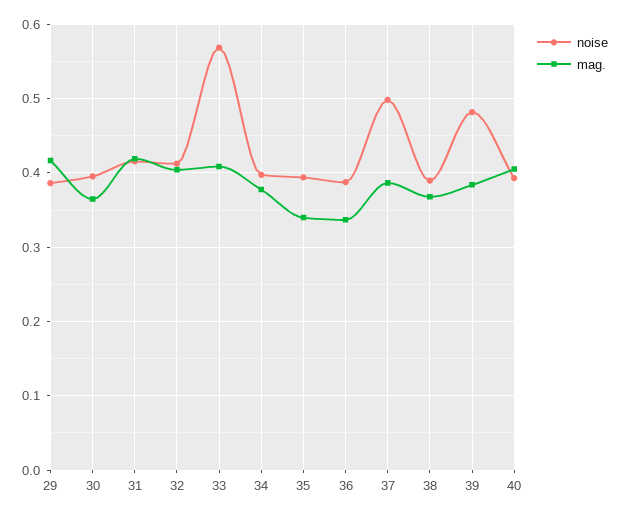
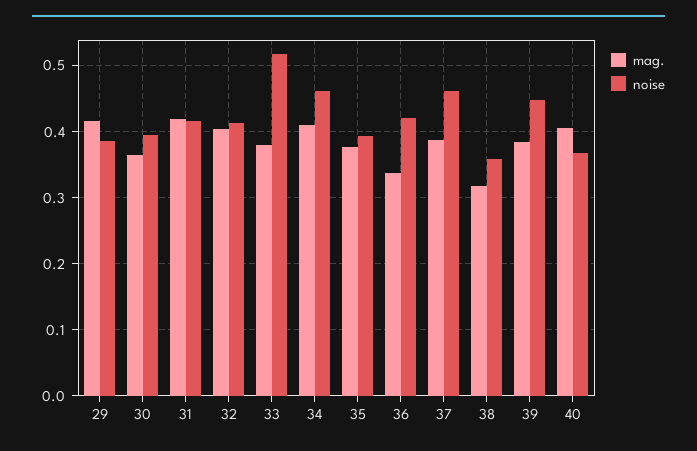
  {
    "noise": {
      "29": 0.39,
      "30": 0.4,
      "31": 0.42,
      "32": 0.41,
-     "33": 0.57,
+     "33": 0.52,
-     "34": 0.4,
+     "34": 0.46,
      "35": 0.39,
-     "36": 0.39,
+     "36": 0.42,
-     "37": 0.5,
+     "37": 0.46,
-     "38": 0.39,
+     "38": 0.36,
-     "39": 0.48,
+     "39": 0.45,
-     "40": 0.39
+     "40": 0.37
    },
    "mag.": {
      "29": 0.42,
      "30": 0.36,
      "31": 0.42,
      "32": 0.4,
-     "33": 0.41,
+     "33": 0.38,
-     "34": 0.38,
+     "34": 0.41,
-     "35": 0.34,
+     "35": 0.38,
      "36": 0.34,
      "37": 0.39,
-     "38": 0.37,
+     "38": 0.32,
      "39": 0.38,
      "40": 0.41
    }
  }

